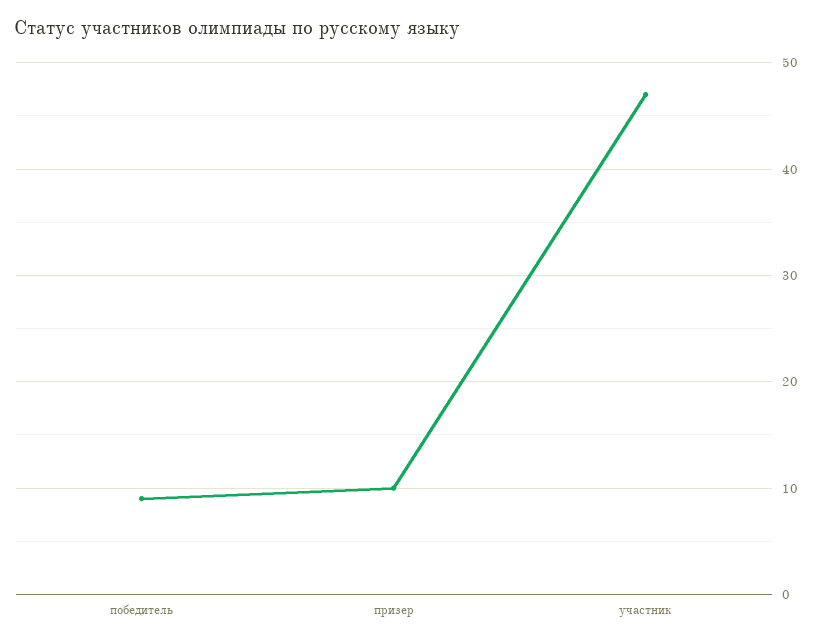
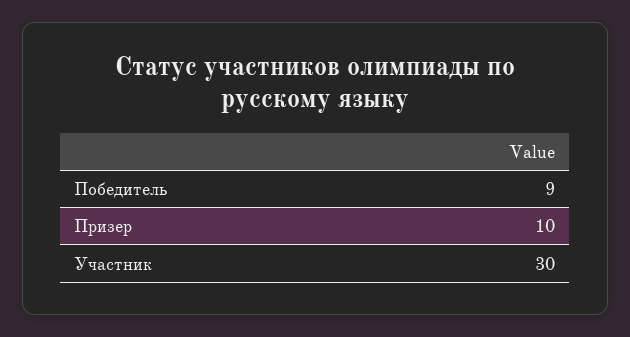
  {
    "победитель": 9,
    "призер": 10,
-   "участник": 47
+   "участник": 30
  }

